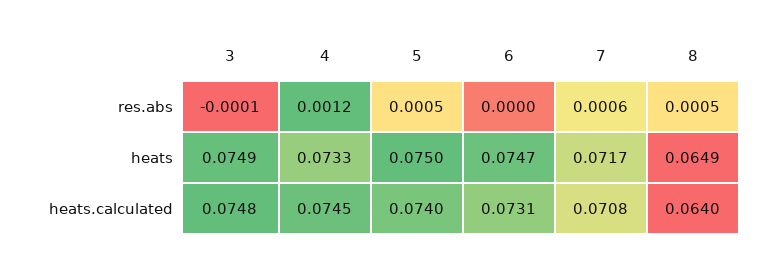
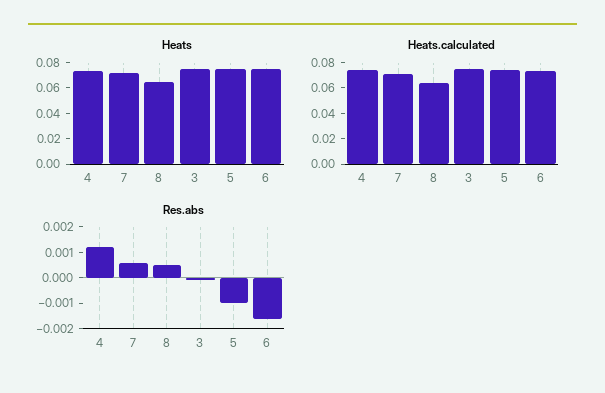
  {
    "res.abs": {
      "3": -0.0001,
      "4": 0.0012,
-     "5": 0.0005,
+     "5": -0.001,
-     "6": 0,
+     "6": -0.0015,
      "7": 0.0006,
      "8": 0.0005
    },
    "heats": {
      "3": 0.0749,
      "4": 0.0733,
      "5": 0.075,
      "6": 0.0747,
      "7": 0.0717,
      "8": 0.0649
    },
    "heats.calculated": {
      "3": 0.0748,
      "4": 0.0745,
      "5": 0.074,
      "6": 0.0731,
      "7": 0.0708,
      "8": 0.064
    }
  }

